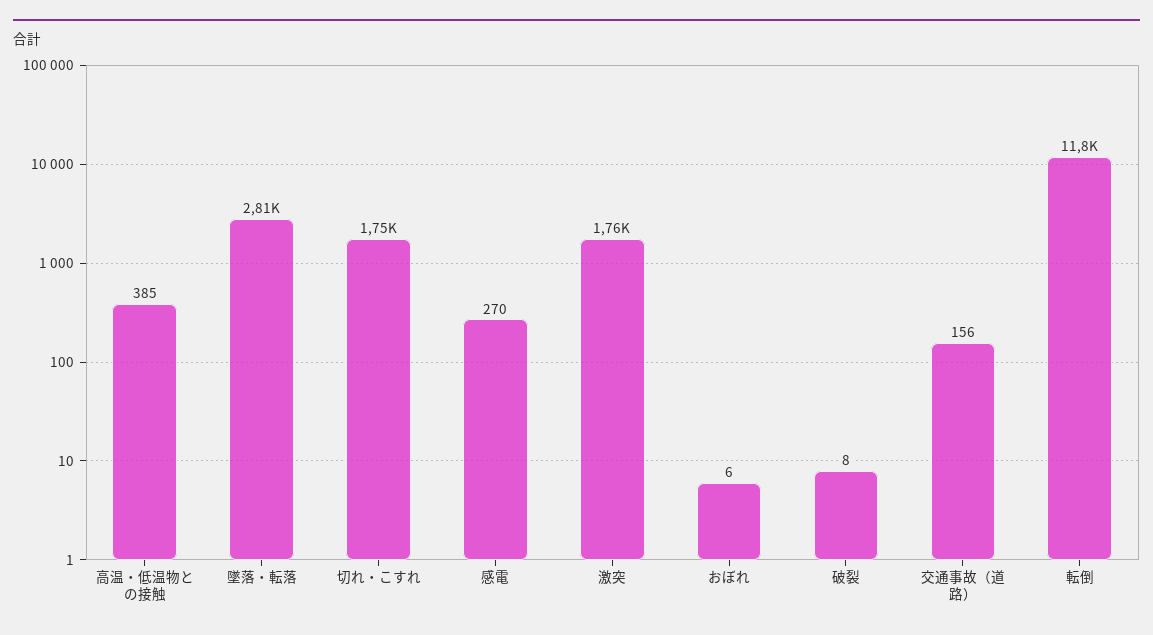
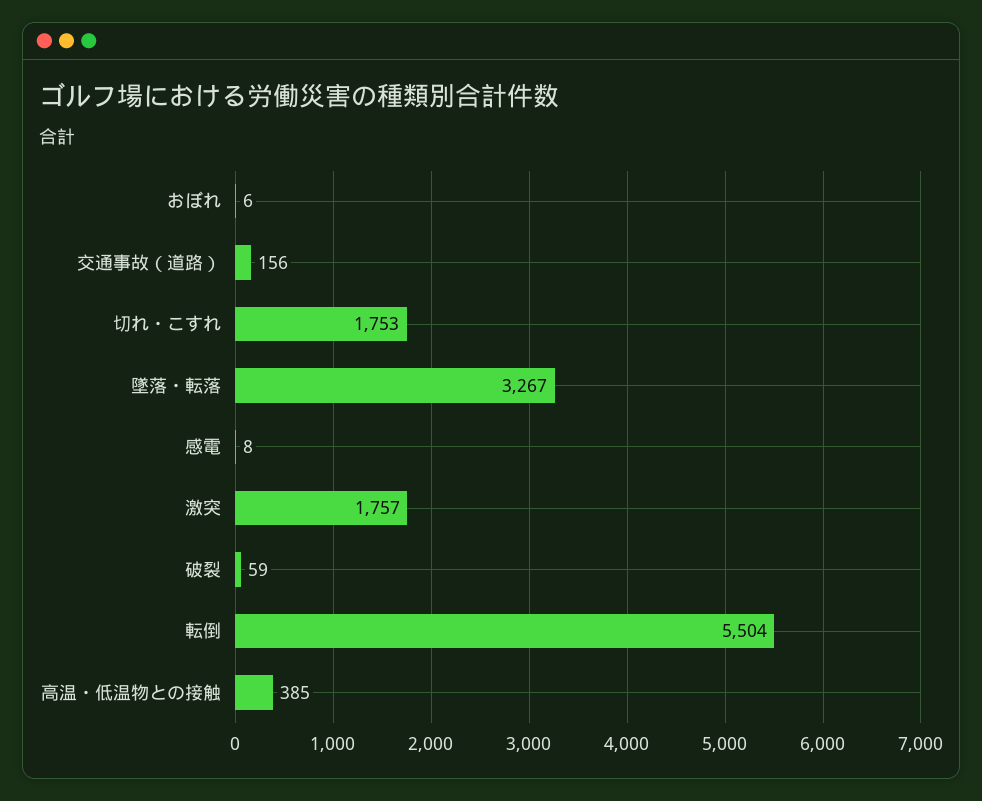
  {
    "高温・低温物との接触": 385,
-   "墜落・転落": 2810,
+   "墜落・転落": 3267,
    "切れ・こすれ": 1753,
-   "感電": 270,
+   "感電": 8,
    "激突": 1757,
    "おぼれ": 6,
-   "破裂": 8,
+   "破裂": 59,
    "交通事故（道路）": 156,
-   "転倒": 11800
+   "転倒": 5504
  }

